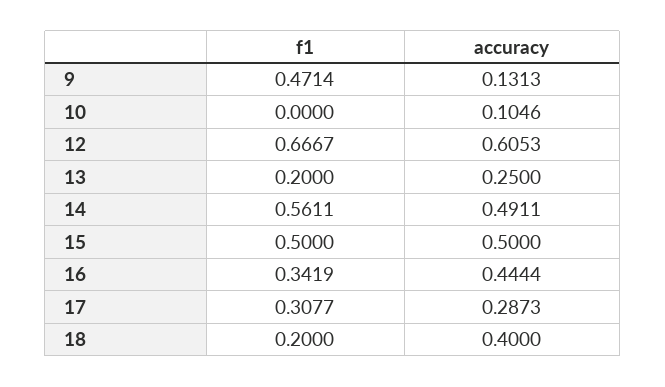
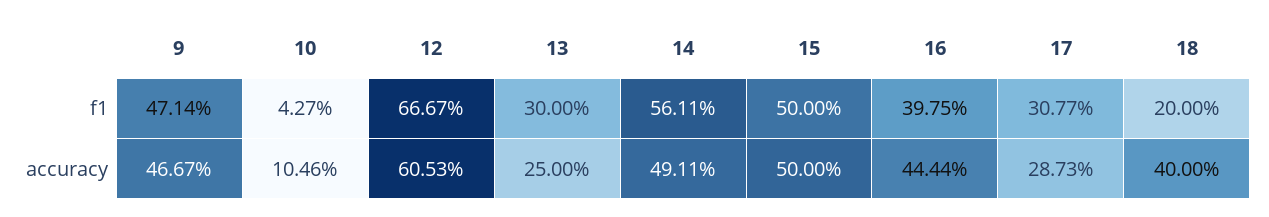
  {
    "f1": {
      "9": 0.4714,
-     "10": 0,
+     "10": 0.0427,
      "12": 0.6667,
-     "13": 0.2,
+     "13": 0.3,
      "14": 0.5611,
      "15": 0.5,
-     "16": 0.3419,
+     "16": 0.3975,
      "17": 0.3077,
      "18": 0.2
    },
    "accuracy": {
-     "9": 0.1313,
+     "9": 0.4667,
      "10": 0.1046,
      "12": 0.6053,
      "13": 0.25,
      "14": 0.4911,
      "15": 0.5,
      "16": 0.4444,
      "17": 0.2873,
      "18": 0.4
    }
  }

